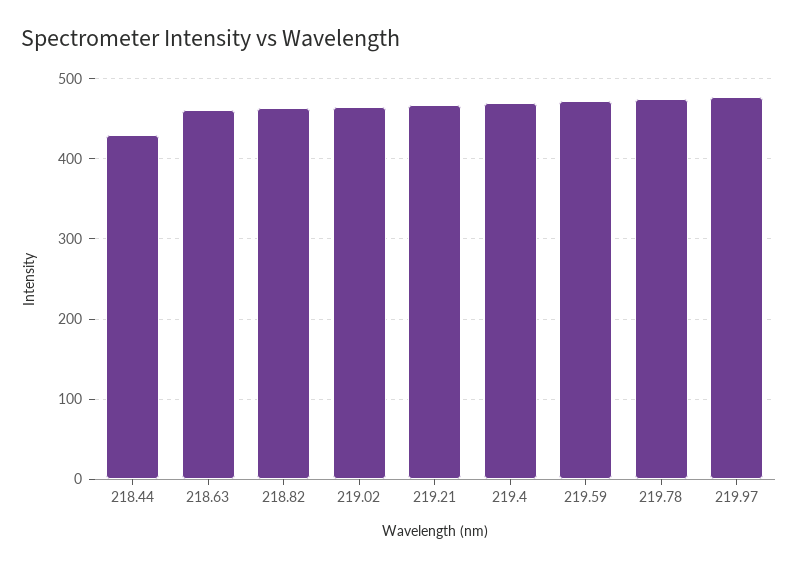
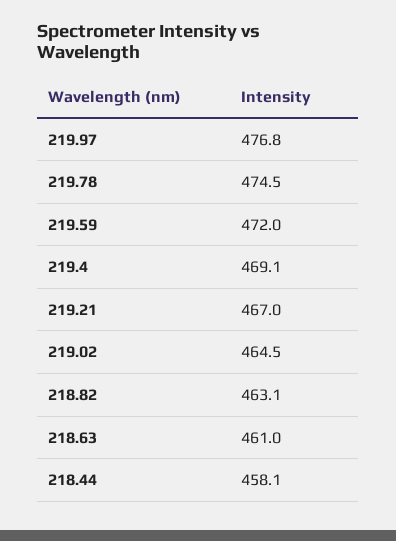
  {
-   "218.44": 430,
+   "218.44": 458.1,
    "218.63": 461,
    "218.82": 463.1,
    "219.02": 464.5,
    "219.21": 467,
    "219.4": 469.1,
    "219.59": 472,
    "219.78": 474.5,
    "219.97": 476.8
  }

